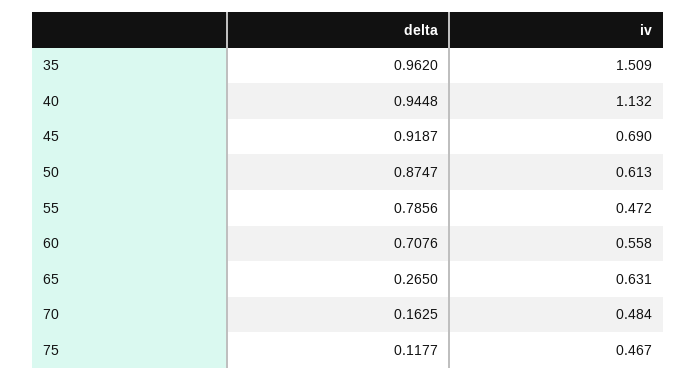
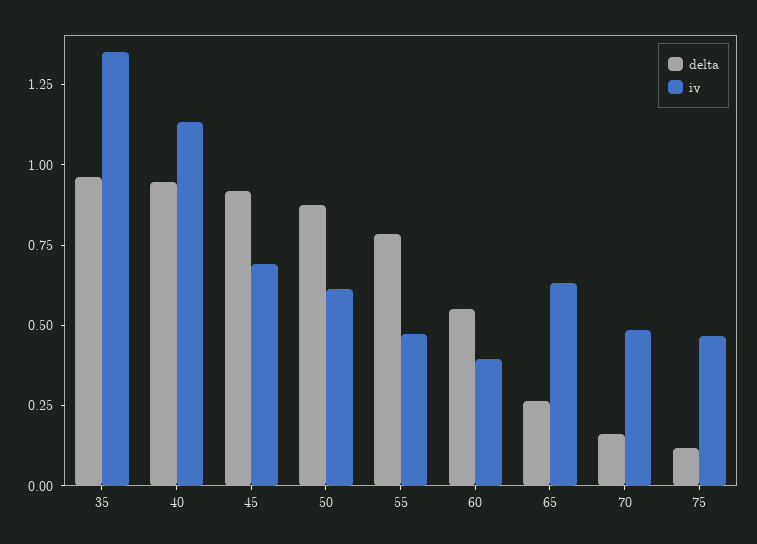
  {
    "delta": {
      "35": 0.962,
      "40": 0.9448,
      "45": 0.9187,
      "50": 0.8747,
      "55": 0.7856,
-     "60": 0.7076,
+     "60": 0.55,
      "65": 0.265,
      "70": 0.1625,
      "75": 0.1177
    },
    "iv": {
-     "35": 1.509,
+     "35": 1.35,
      "40": 1.132,
      "45": 0.69,
      "50": 0.613,
      "55": 0.472,
-     "60": 0.558,
+     "60": 0.4,
      "65": 0.631,
      "70": 0.484,
      "75": 0.467
    }
  }

